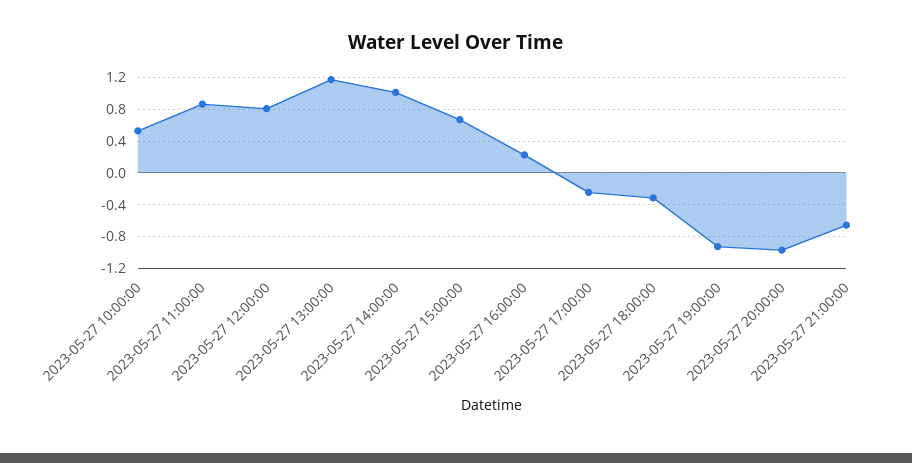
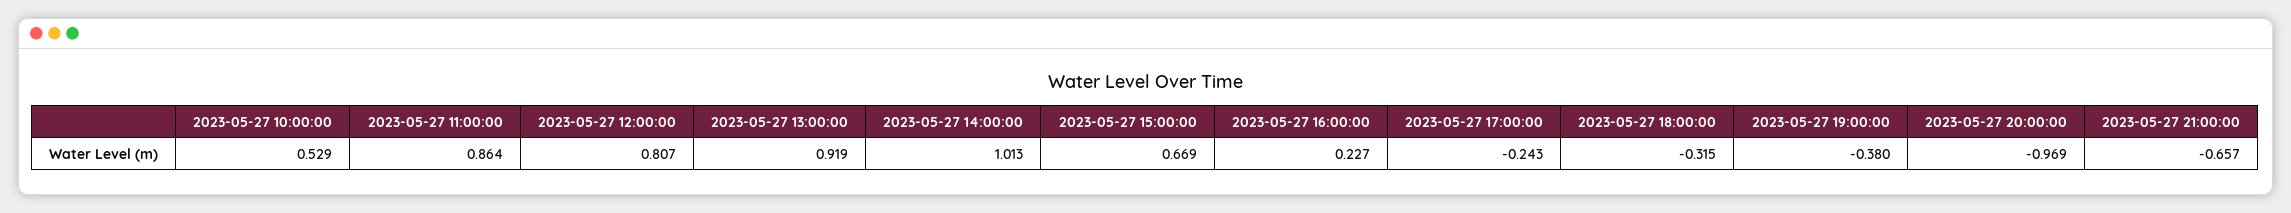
  {
    "2023-05-27 10:00:00": 0.529,
    "2023-05-27 11:00:00": 0.864,
    "2023-05-27 12:00:00": 0.807,
-   "2023-05-27 13:00:00": 1.2,
+   "2023-05-27 13:00:00": 0.919,
    "2023-05-27 14:00:00": 1.013,
    "2023-05-27 15:00:00": 0.669,
    "2023-05-27 16:00:00": 0.227,
    "2023-05-27 17:00:00": -0.243,
    "2023-05-27 18:00:00": -0.315,
-   "2023-05-27 19:00:00": -0.9,
+   "2023-05-27 19:00:00": -0.38,
    "2023-05-27 20:00:00": -0.969,
    "2023-05-27 21:00:00": -0.657
  }

